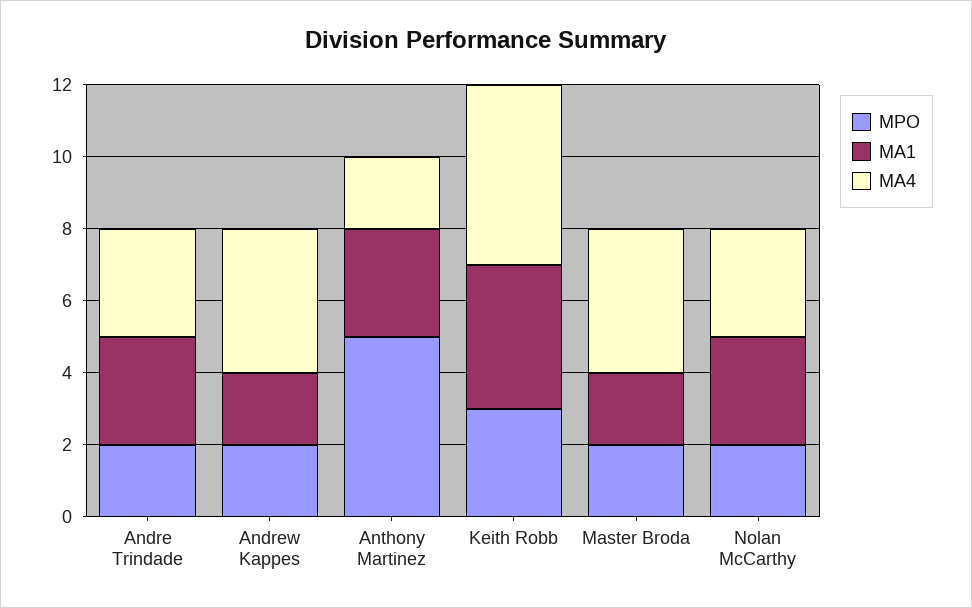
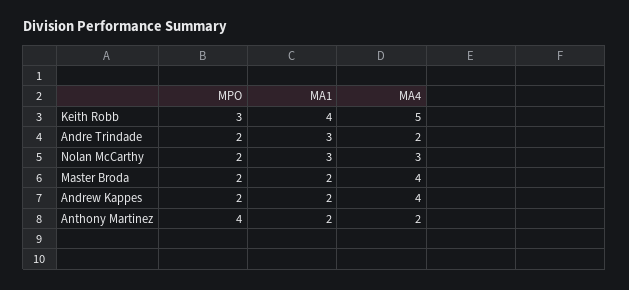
  {
    "MPO": {
      "Andre Trindade": 2,
      "Andrew Kappes": 2,
-     "Anthony Martinez": 5,
+     "Anthony Martinez": 4,
      "Keith Robb": 3,
      "Master Broda": 2,
      "Nolan McCarthy": 2
    },
    "MA1": {
      "Andre Trindade": 3,
      "Andrew Kappes": 2,
-     "Anthony Martinez": 3,
+     "Anthony Martinez": 2,
      "Keith Robb": 4,
      "Master Broda": 2,
      "Nolan McCarthy": 3
    },
    "MA4": {
-     "Andre Trindade": 3,
+     "Andre Trindade": 2,
      "Andrew Kappes": 4,
      "Anthony Martinez": 2,
      "Keith Robb": 5,
      "Master Broda": 4,
      "Nolan McCarthy": 3
    }
  }

